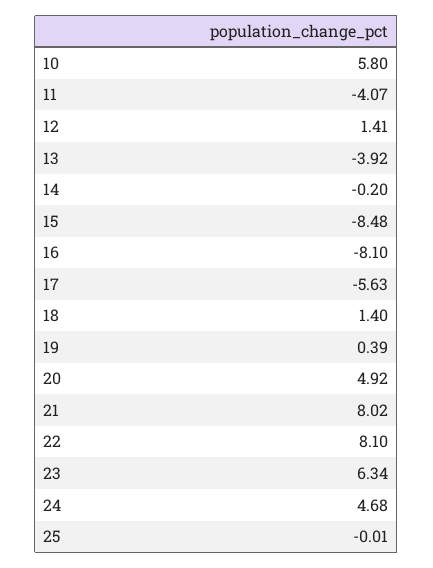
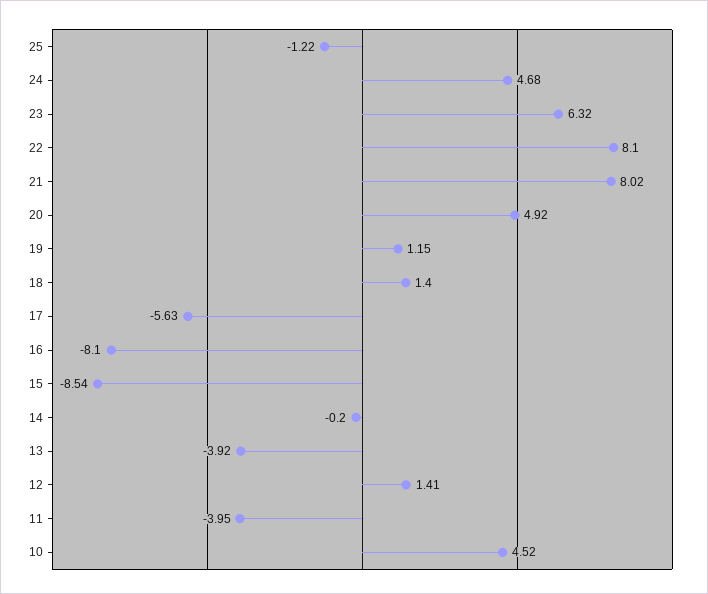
  {
-   "10": 5.8,
+   "10": 4.52,
-   "11": -4.07,
+   "11": -3.95,
    "12": 1.41,
    "13": -3.92,
    "14": -0.2,
-   "15": -8.48,
+   "15": -8.54,
    "16": -8.1,
    "17": -5.63,
    "18": 1.4,
-   "19": 0.39,
+   "19": 1.15,
    "20": 4.92,
    "21": 8.02,
    "22": 8.1,
-   "23": 6.34,
+   "23": 6.32,
    "24": 4.68,
-   "25": -0.01
+   "25": -1.22
  }

